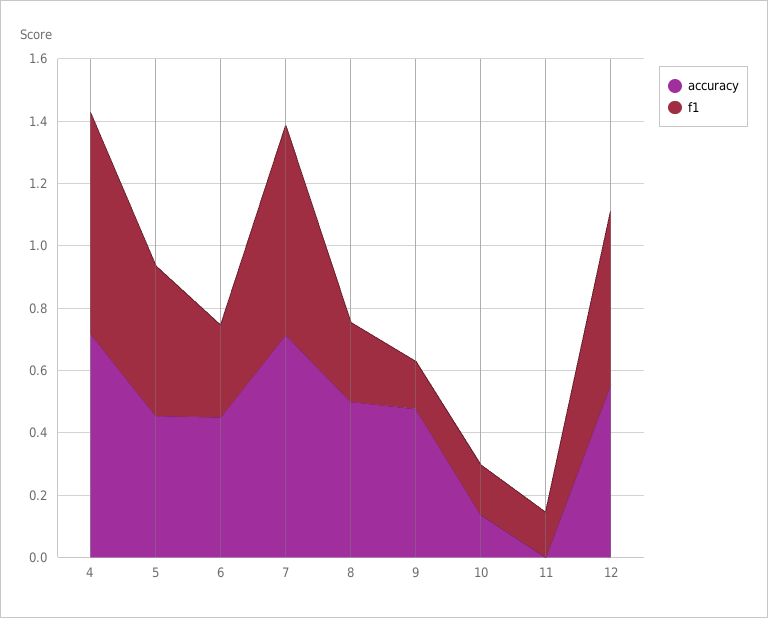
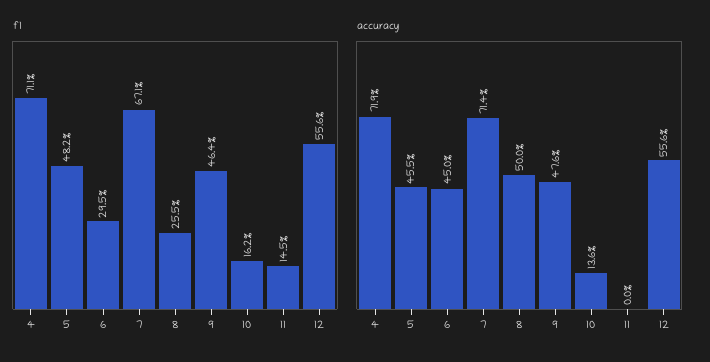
  {
    "accuracy": {
      "4": 0.719,
      "5": 0.455,
      "6": 0.45,
      "7": 0.714,
      "8": 0.5,
      "9": 0.476,
      "10": 0.136,
      "11": 0,
      "12": 0.556
    },
    "f1": {
      "4": 0.711,
      "5": 0.482,
      "6": 0.295,
      "7": 0.671,
      "8": 0.255,
-     "9": 0.15,
+     "9": 0.464,
      "10": 0.162,
      "11": 0.145,
      "12": 0.556
    }
  }

